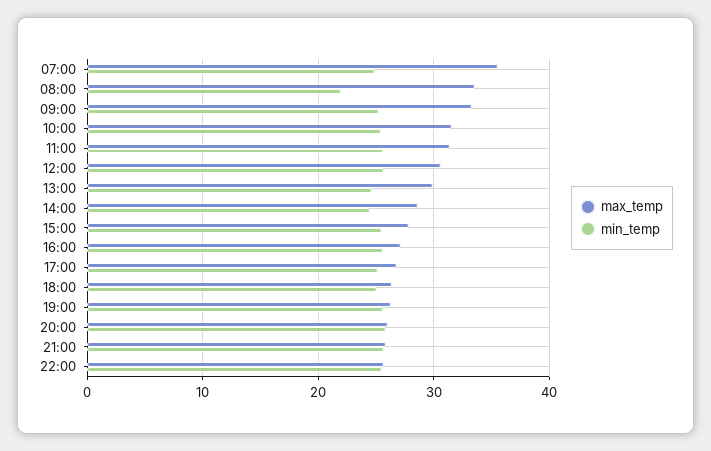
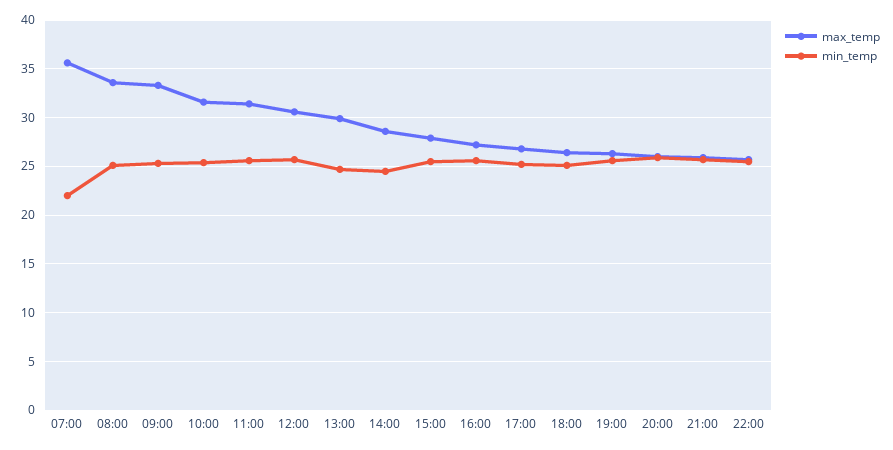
  {
    "max_temp": {
      "07:00": 36,
      "08:00": 34,
      "09:00": 33,
      "10:00": 32,
      "11:00": 31,
      "12:00": 31,
      "13:00": 30,
      "14:00": 29,
      "15:00": 28,
      "16:00": 27,
      "17:00": 27,
      "18:00": 26,
      "19:00": 26,
      "20:00": 26,
      "21:00": 26,
      "22:00": 26
    },
    "min_temp": {
-     "07:00": 25,
+     "07:00": 22,
-     "08:00": 22,
+     "08:00": 25,
      "09:00": 25,
      "10:00": 25,
      "11:00": 26,
      "12:00": 26,
      "13:00": 25,
      "14:00": 25,
      "15:00": 26,
      "16:00": 26,
      "17:00": 25,
      "18:00": 25,
      "19:00": 26,
      "20:00": 26,
      "21:00": 26,
      "22:00": 26
    }
  }

